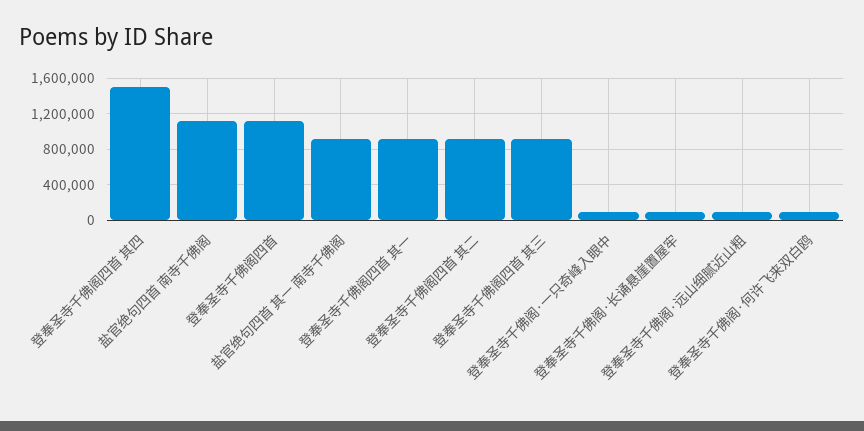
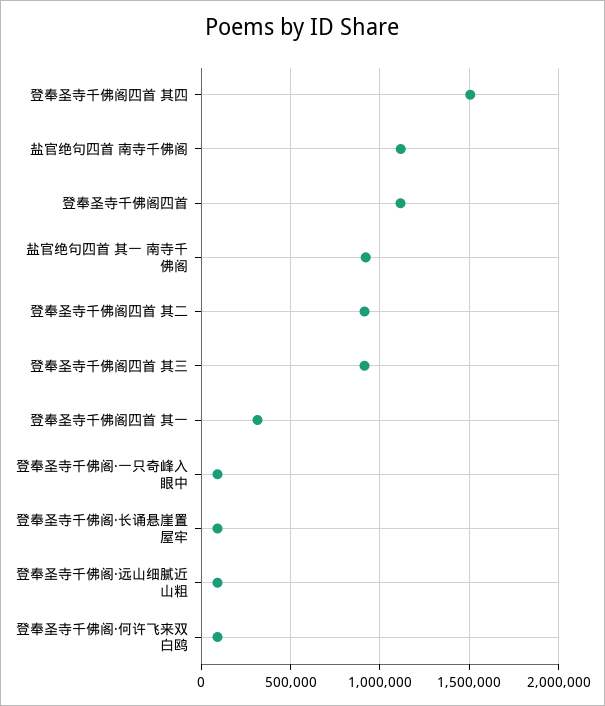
  {
    "登奉圣寺千佛阁四首 其四": 1500000,
    "盐官绝句四首 南寺千佛阁": 1100000,
    "登奉圣寺千佛阁四首": 1100000,
    "盐官绝句四首 其一 南寺千佛阁": 900000,
-   "登奉圣寺千佛阁四首 其一": 900000,
+   "登奉圣寺千佛阁四首 其一": 300000,
    "登奉圣寺千佛阁四首 其二": 900000,
    "登奉圣寺千佛阁四首 其三": 900000,
    "登奉圣寺千佛阁·一只奇峰入眼中": 100000,
    "登奉圣寺千佛阁·长诵悬崖置屋牢": 100000,
    "登奉圣寺千佛阁·远山细腻近山粗": 100000,
    "登奉圣寺千佛阁·何许飞来双白鸥": 100000
  }

